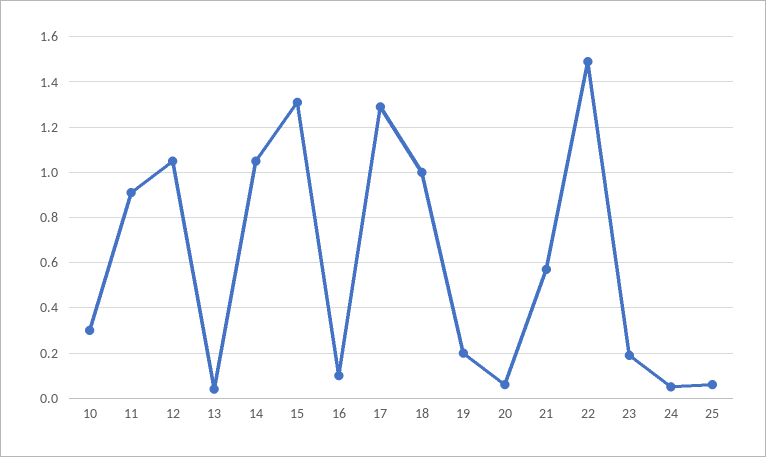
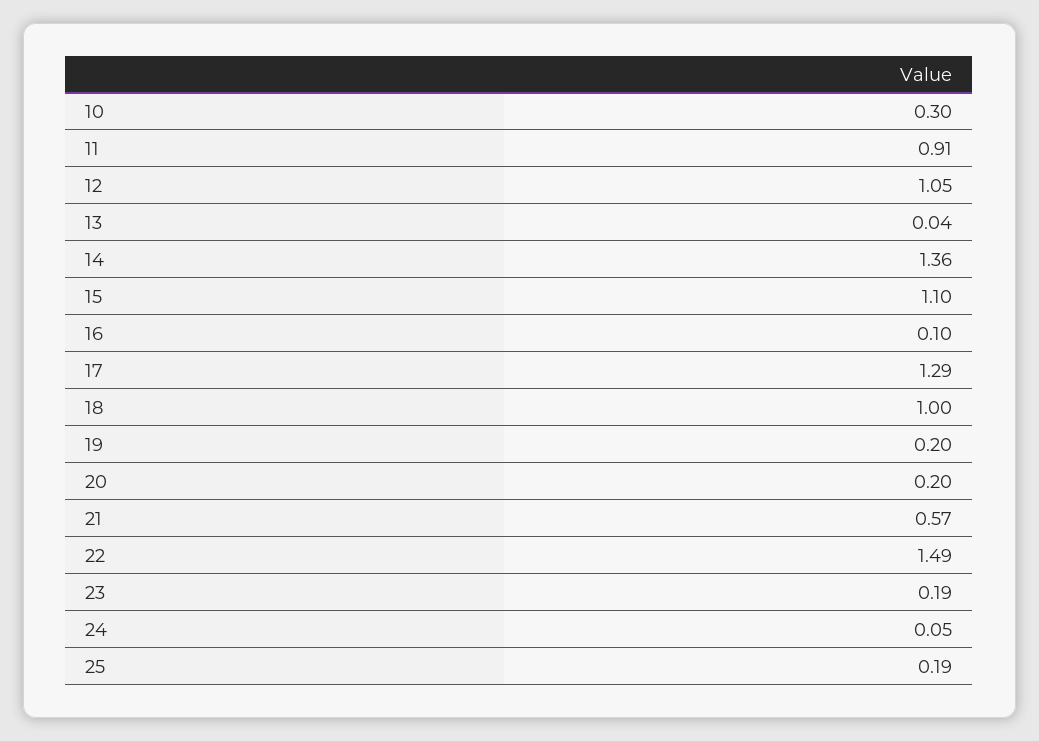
  {
    "10": 0.3,
    "11": 0.91,
    "12": 1.05,
    "13": 0.04,
-   "14": 1.05,
+   "14": 1.36,
-   "15": 1.3,
+   "15": 1.1,
    "16": 0.1,
    "17": 1.29,
    "18": 1,
    "19": 0.2,
-   "20": 0.05,
+   "20": 0.2,
    "21": 0.57,
    "22": 1.49,
    "23": 0.19,
    "24": 0.05,
-   "25": 0.05
+   "25": 0.19
  }

